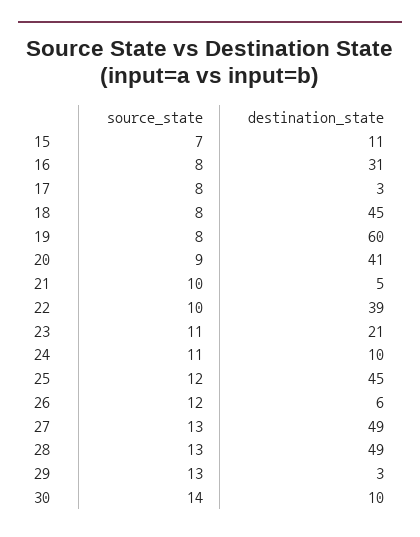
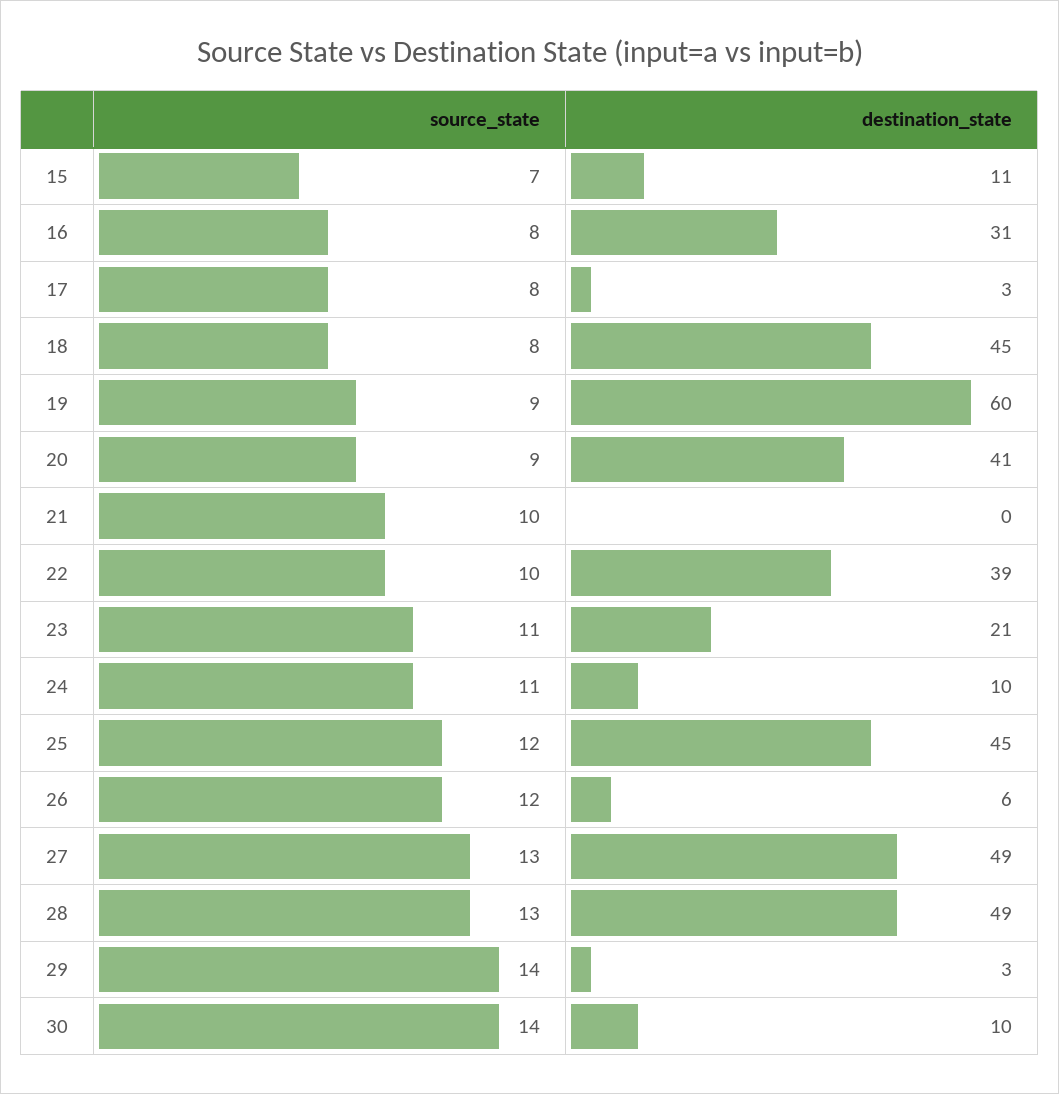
  {
    "source_state": {
      "15": 7,
      "16": 8,
      "17": 8,
      "18": 8,
-     "19": 8,
+     "19": 9,
      "20": 9,
      "21": 10,
      "22": 10,
      "23": 11,
      "24": 11,
      "25": 12,
      "26": 12,
      "27": 13,
      "28": 13,
-     "29": 13,
+     "29": 14,
      "30": 14
    },
    "destination_state": {
      "15": 11,
      "16": 31,
      "17": 3,
      "18": 45,
      "19": 60,
      "20": 41,
-     "21": 5,
+     "21": 0,
      "22": 39,
      "23": 21,
      "24": 10,
      "25": 45,
      "26": 6,
      "27": 49,
      "28": 49,
      "29": 3,
      "30": 10
    }
  }

